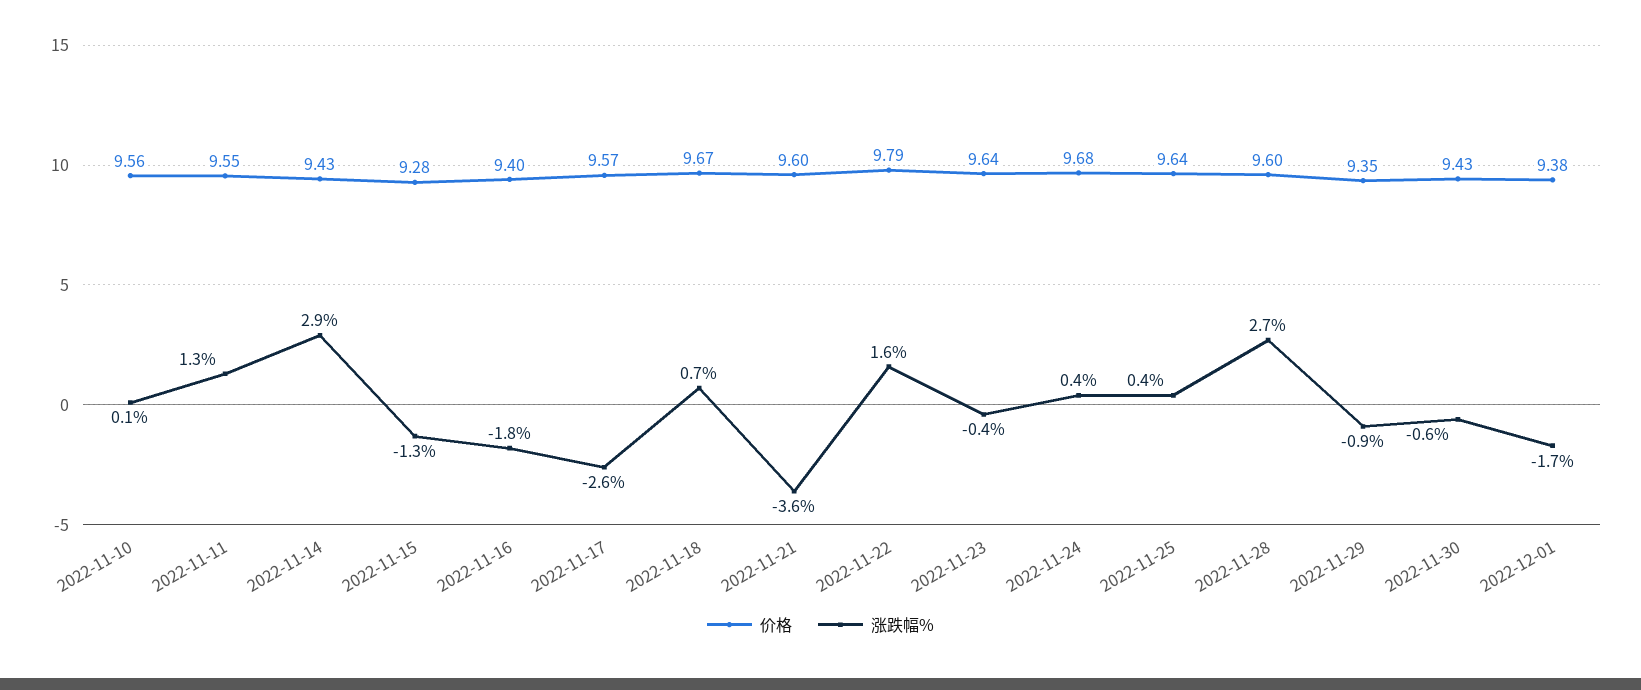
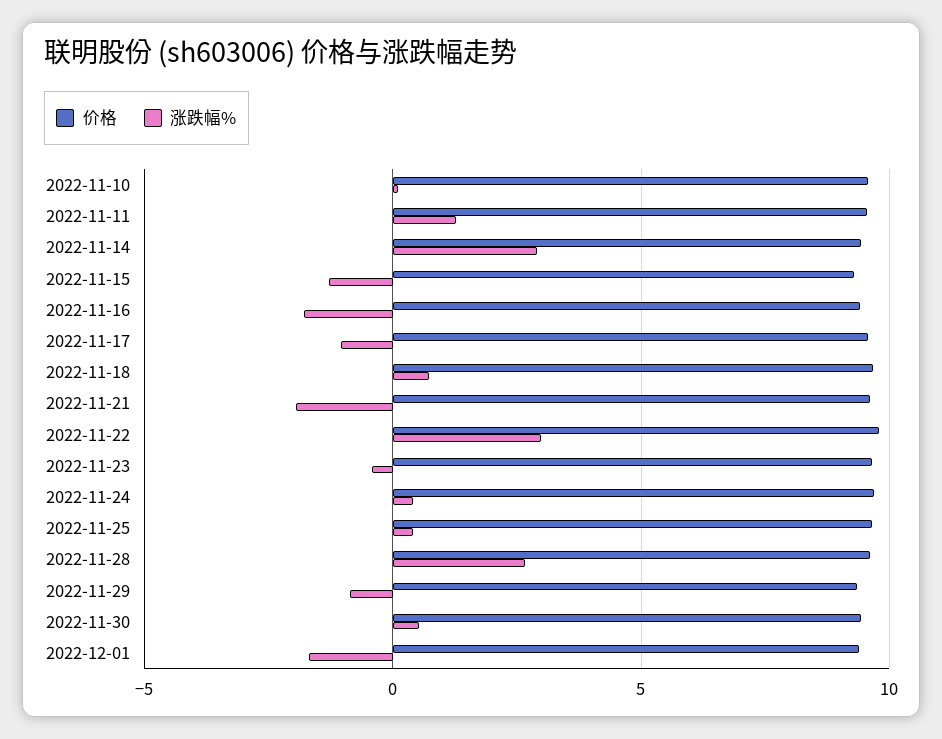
  {
    "价格": {
      "2022-11-10": 9.56,
      "2022-11-11": 9.55,
      "2022-11-14": 9.43,
      "2022-11-15": 9.28,
      "2022-11-16": 9.4,
      "2022-11-17": 9.57,
      "2022-11-18": 9.67,
      "2022-11-21": 9.6,
      "2022-11-22": 9.79,
      "2022-11-23": 9.64,
      "2022-11-24": 9.68,
      "2022-11-25": 9.64,
      "2022-11-28": 9.6,
      "2022-11-29": 9.35,
      "2022-11-30": 9.43,
      "2022-12-01": 9.38
    },
    "涨跌幅%": {
      "2022-11-10": 0.1,
      "2022-11-11": 1.3,
      "2022-11-14": 2.9,
      "2022-11-15": -1.3,
      "2022-11-16": -1.8,
-     "2022-11-17": -2.6,
+     "2022-11-17": -1,
      "2022-11-18": 0.7,
-     "2022-11-21": -3.6,
+     "2022-11-21": -2,
-     "2022-11-22": 1.6,
+     "2022-11-22": 3,
      "2022-11-23": -0.4,
      "2022-11-24": 0.4,
      "2022-11-25": 0.4,
      "2022-11-28": 2.7,
      "2022-11-29": -0.9,
-     "2022-11-30": -0.6,
+     "2022-11-30": 0.5,
      "2022-12-01": -1.7
    }
  }

